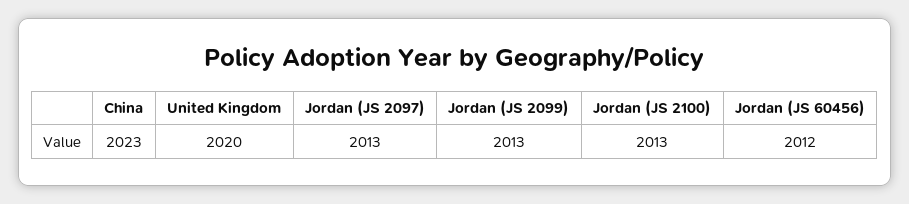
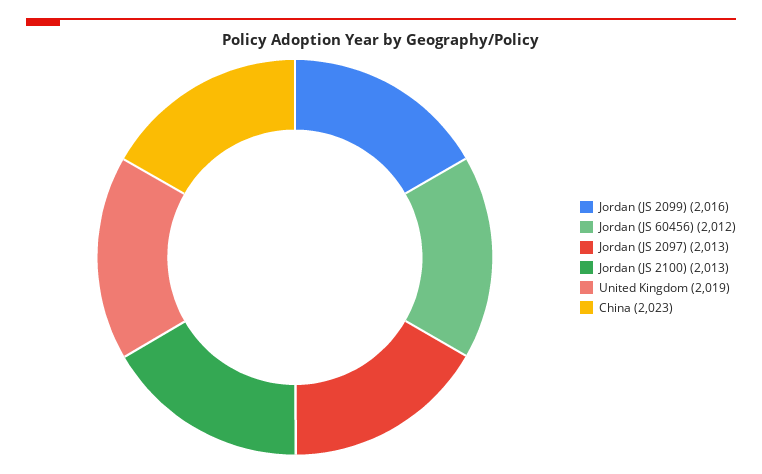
  {
    "China": 2023,
-   "United Kingdom": 2020,
+   "United Kingdom": 2019,
    "Jordan (JS 2097)": 2013,
-   "Jordan (JS 2099)": 2013,
+   "Jordan (JS 2099)": 2016,
    "Jordan (JS 2100)": 2013,
    "Jordan (JS 60456)": 2012
  }

